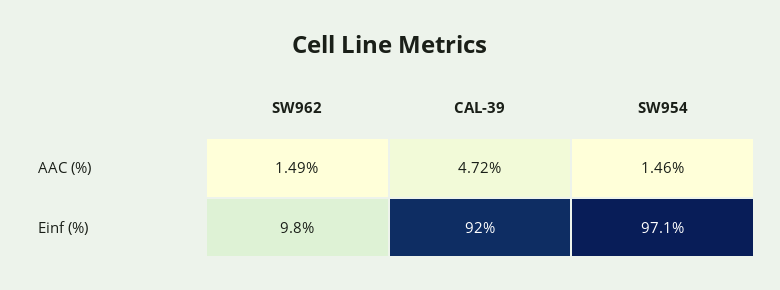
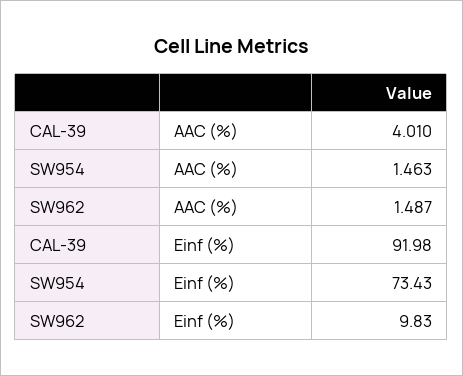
  {
    "SW962": {
      "AAC (%)": 1.487,
      "Einf (%)": 9.83
    },
    "CAL-39": {
-     "AAC (%)": 4.72,
+     "AAC (%)": 4.01,
      "Einf (%)": 91.98
    },
    "SW954": {
      "AAC (%)": 1.463,
-     "Einf (%)": 97.1
+     "Einf (%)": 73.43
    }
  }

